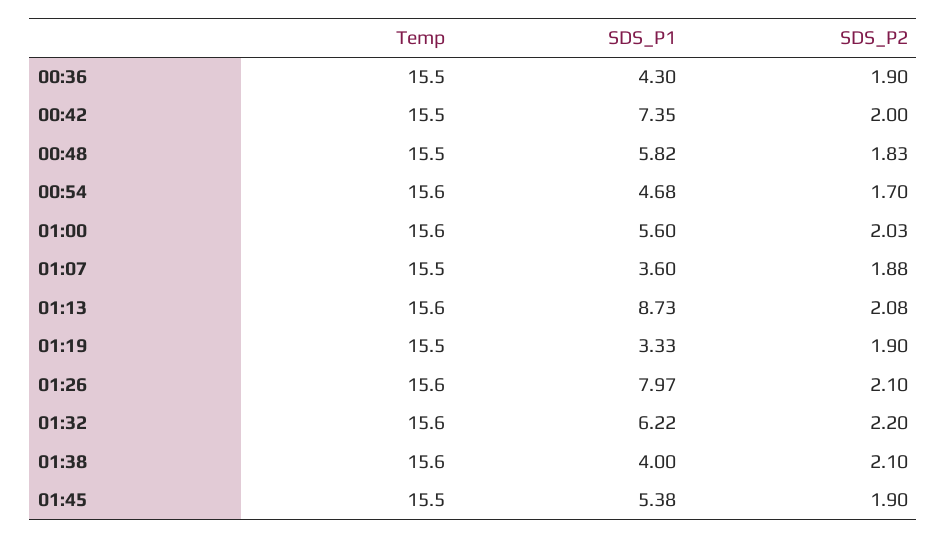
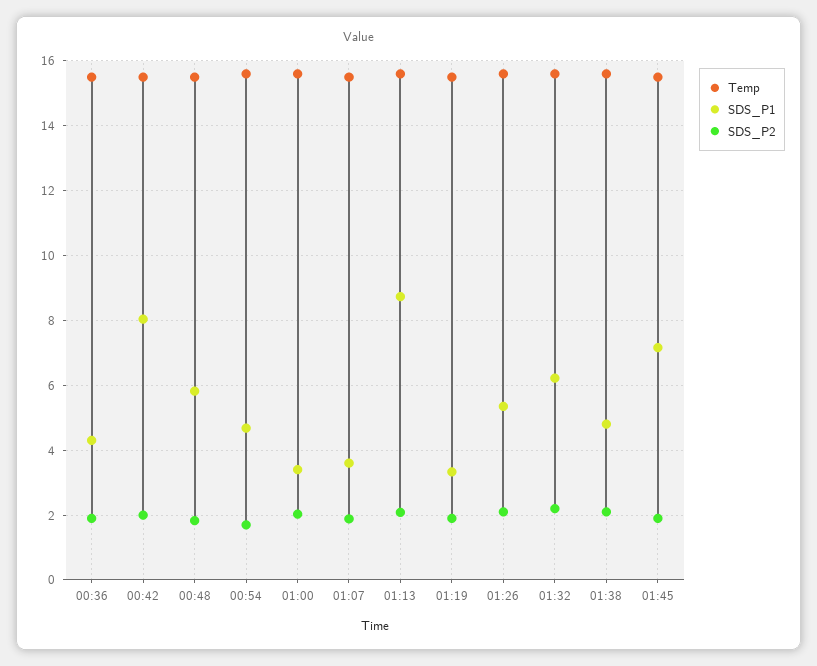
  {
    "Temp": {
      "00:36": 15.5,
      "00:42": 15.5,
      "00:48": 15.5,
      "00:54": 15.6,
      "01:00": 15.6,
      "01:07": 15.5,
      "01:13": 15.6,
      "01:19": 15.5,
      "01:26": 15.6,
      "01:32": 15.6,
      "01:38": 15.6,
      "01:45": 15.5
    },
    "SDS_P1": {
      "00:36": 4.3,
-     "00:42": 7.35,
+     "00:42": 8,
      "00:48": 5.82,
      "00:54": 4.68,
-     "01:00": 5.6,
+     "01:00": 3.4,
      "01:07": 3.6,
      "01:13": 8.73,
      "01:19": 3.33,
-     "01:26": 7.97,
+     "01:26": 5.4,
      "01:32": 6.22,
-     "01:38": 4,
+     "01:38": 4.8,
-     "01:45": 5.38
+     "01:45": 7.2
    },
    "SDS_P2": {
      "00:36": 1.9,
      "00:42": 2,
      "00:48": 1.83,
      "00:54": 1.7,
      "01:00": 2.03,
      "01:07": 1.88,
      "01:13": 2.08,
      "01:19": 1.9,
      "01:26": 2.1,
      "01:32": 2.2,
      "01:38": 2.1,
      "01:45": 1.9
    }
  }

